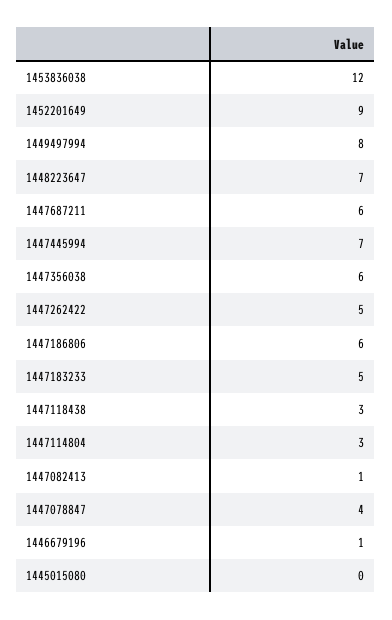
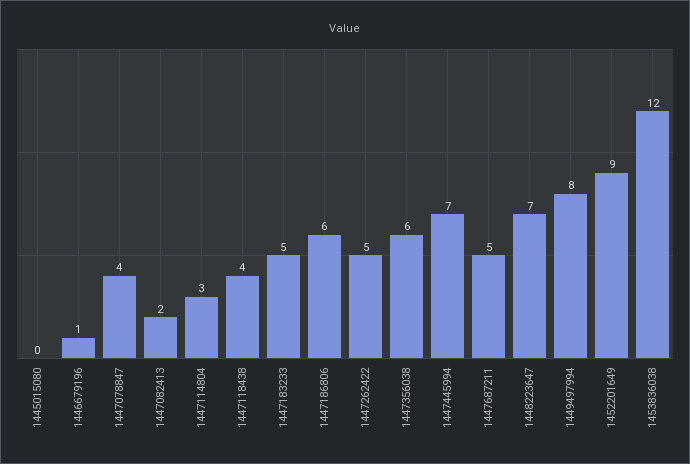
  {
    "1453836038": 12,
    "1452201649": 9,
    "1449497994": 8,
    "1448223647": 7,
-   "1447687211": 6,
+   "1447687211": 5,
    "1447445994": 7,
    "1447356038": 6,
    "1447262422": 5,
    "1447186806": 6,
    "1447183233": 5,
-   "1447118438": 3,
+   "1447118438": 4,
    "1447114804": 3,
-   "1447082413": 1,
+   "1447082413": 2,
    "1447078847": 4,
    "1446679196": 1,
    "1445015080": 0
  }

